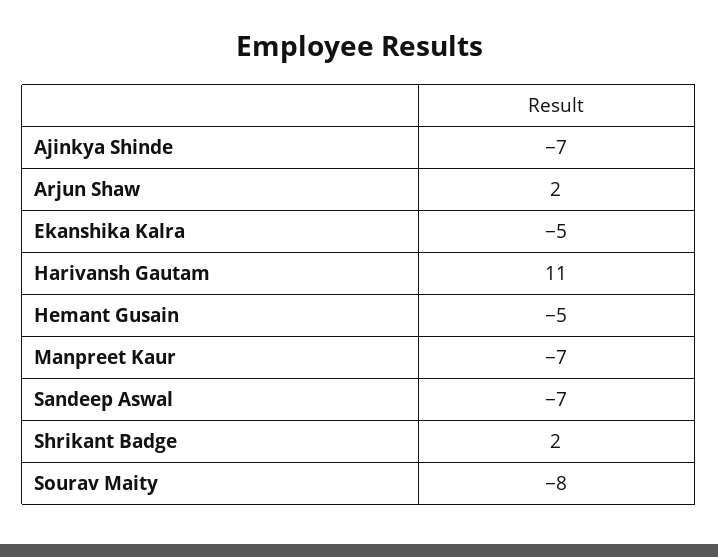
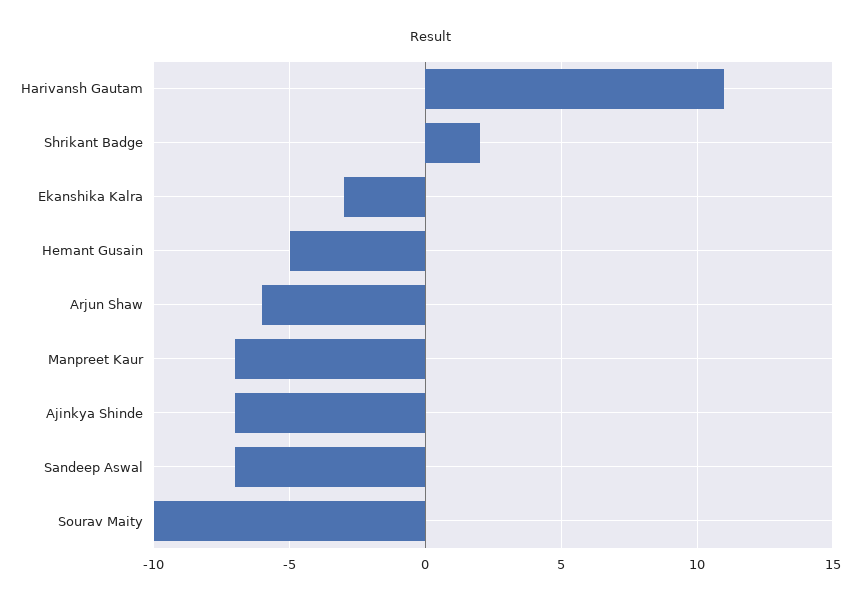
  {
    "Ajinkya Shinde": -7,
-   "Arjun Shaw": 2,
+   "Arjun Shaw": -6,
-   "Ekanshika Kalra": -5,
+   "Ekanshika Kalra": -3,
    "Harivansh Gautam": 11,
    "Hemant Gusain": -5,
    "Manpreet Kaur": -7,
    "Sandeep Aswal": -7,
    "Shrikant Badge": 2,
-   "Sourav Maity": -8
+   "Sourav Maity": -10
  }

